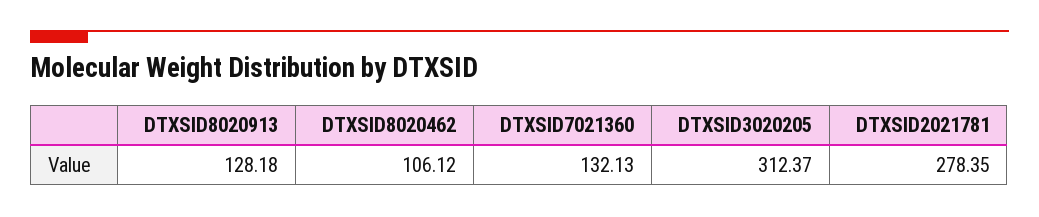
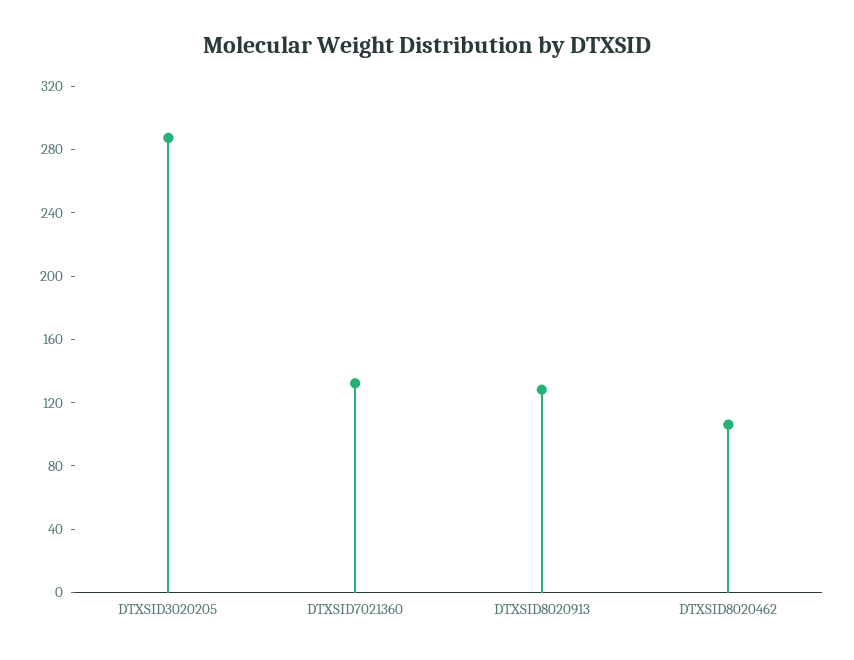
  {
    "DTXSID8020913": 128.18,
    "DTXSID8020462": 106.12,
    "DTXSID7021360": 132.13,
-   "DTXSID3020205": 312.37,
+   "DTXSID3020205": 290
-   "DTXSID2021781": 278.35
  }

